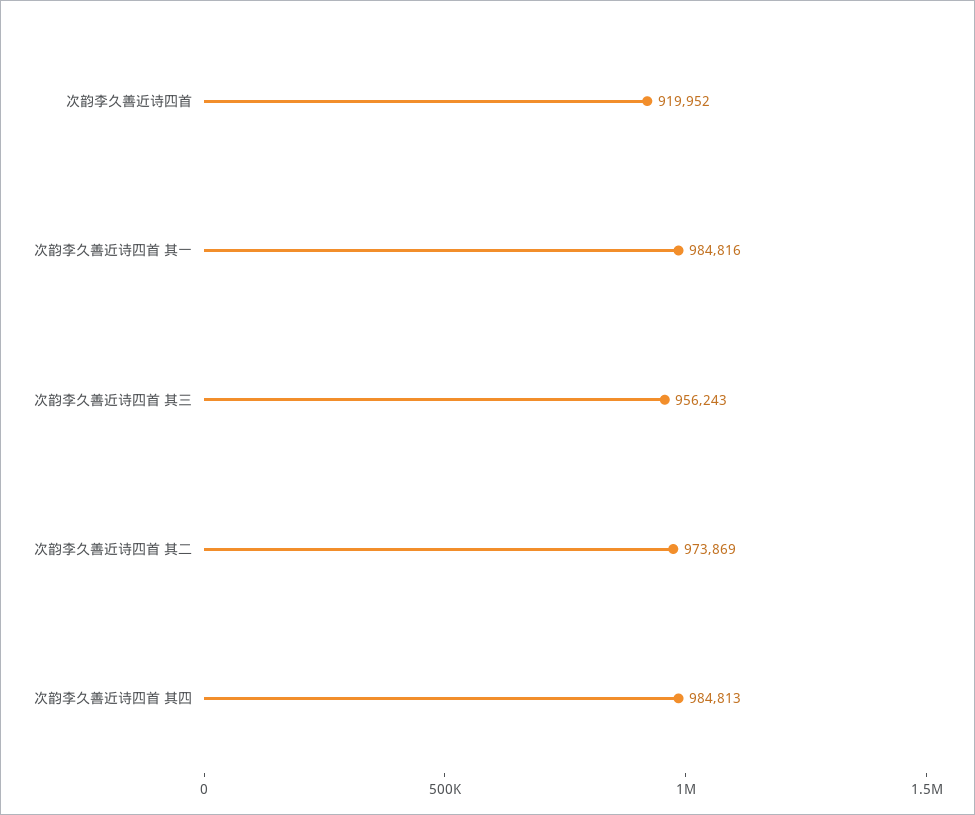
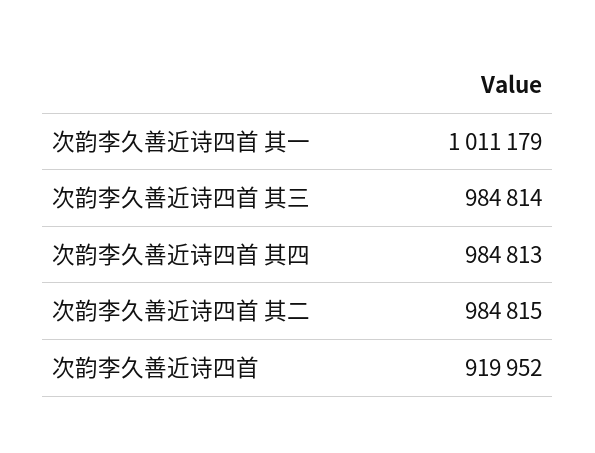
  {
    "次韵李久善近诗四首": 919952,
-   "次韵李久善近诗四首 其一": 984816,
+   "次韵李久善近诗四首 其一": 1011179,
-   "次韵李久善近诗四首 其三": 956243,
+   "次韵李久善近诗四首 其三": 984814,
-   "次韵李久善近诗四首 其二": 973869,
+   "次韵李久善近诗四首 其二": 984815,
    "次韵李久善近诗四首 其四": 984813
  }

